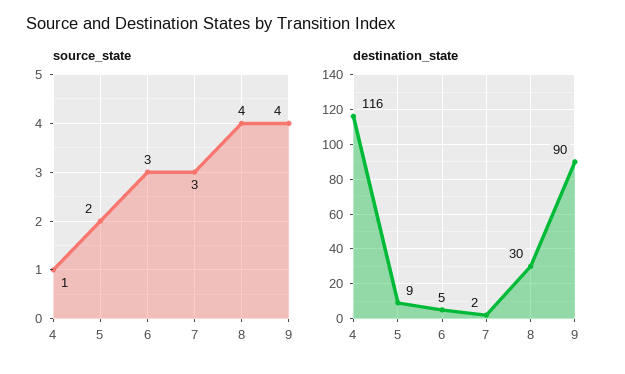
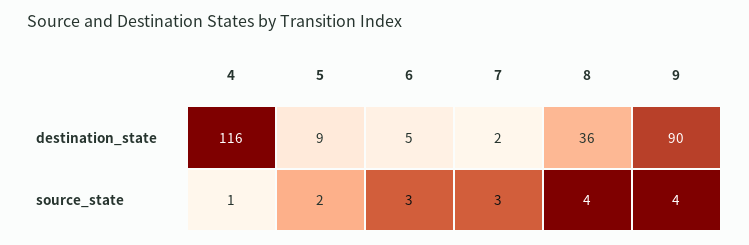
  {
    "source_state": {
      "4": 1,
      "5": 2,
      "6": 3,
      "7": 3,
      "8": 4,
      "9": 4
    },
    "destination_state": {
      "4": 116,
      "5": 9,
      "6": 5,
      "7": 2,
-     "8": 30,
+     "8": 36,
      "9": 90
    }
  }

